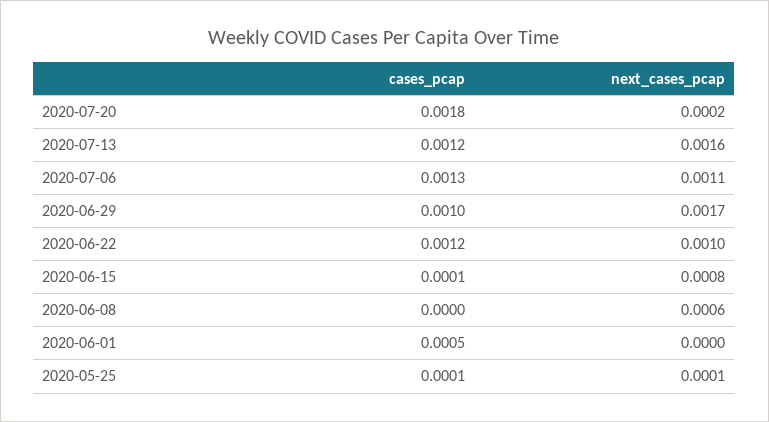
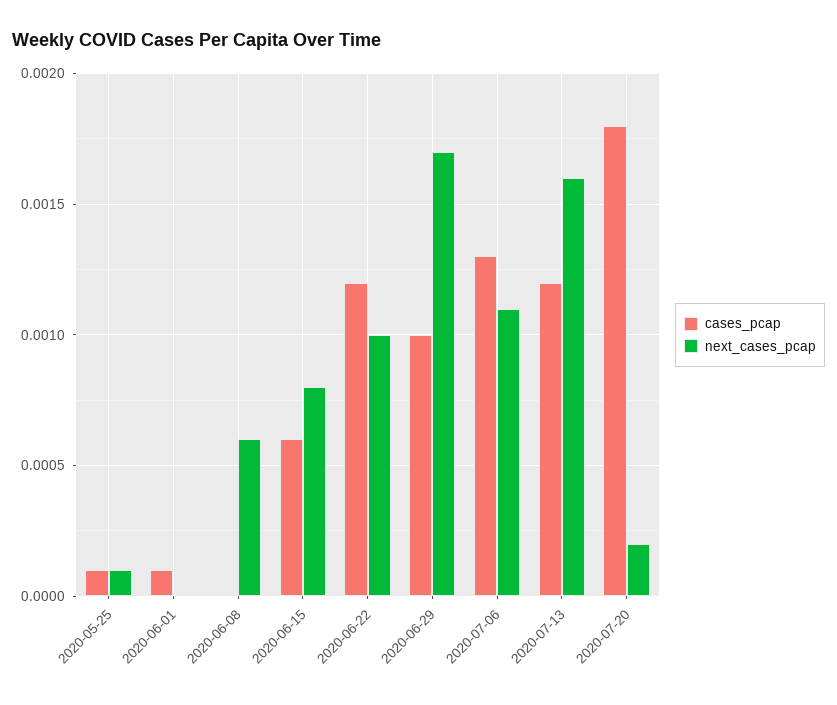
  {
    "cases_pcap": {
      "2020-07-20": 0.0018,
      "2020-07-13": 0.0012,
      "2020-07-06": 0.0013,
      "2020-06-29": 0.001,
      "2020-06-22": 0.0012,
-     "2020-06-15": 0.0001,
+     "2020-06-15": 0.0006,
      "2020-06-08": 0,
-     "2020-06-01": 0.0005,
+     "2020-06-01": 0.0001,
      "2020-05-25": 0.0001
    },
    "next_cases_pcap": {
      "2020-07-20": 0.0002,
      "2020-07-13": 0.0016,
      "2020-07-06": 0.0011,
      "2020-06-29": 0.0017,
      "2020-06-22": 0.001,
      "2020-06-15": 0.0008,
      "2020-06-08": 0.0006,
      "2020-06-01": 0,
      "2020-05-25": 0.0001
    }
  }

